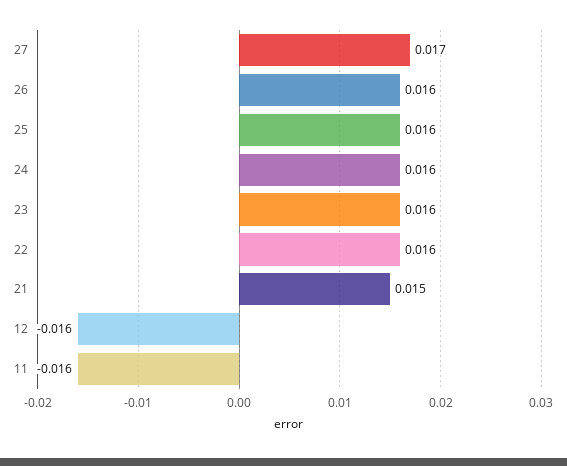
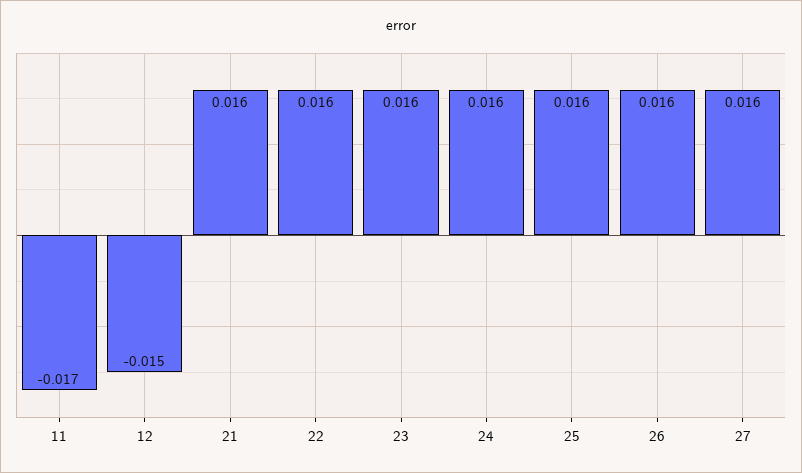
  {
-   "27": 0.017,
+   "27": 0.016,
    "26": 0.016,
    "25": 0.016,
    "24": 0.016,
    "23": 0.016,
    "22": 0.016,
-   "21": 0.015,
+   "21": 0.016,
-   "12": -0.016,
+   "12": -0.015,
-   "11": -0.016
+   "11": -0.017
  }

